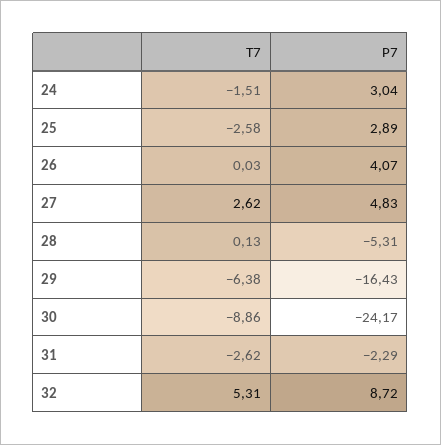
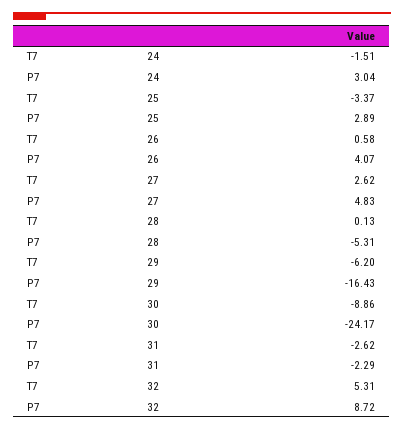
  {
    "T7": {
      "24": -1.51,
-     "25": -2.58,
+     "25": -3.37,
-     "26": 0.03,
+     "26": 0.58,
      "27": 2.62,
      "28": 0.13,
-     "29": -6.38,
+     "29": -6.2,
      "30": -8.86,
      "31": -2.62,
      "32": 5.31
    },
    "P7": {
      "24": 3.04,
      "25": 2.89,
      "26": 4.07,
      "27": 4.83,
      "28": -5.31,
      "29": -16.43,
      "30": -24.17,
      "31": -2.29,
      "32": 8.72
    }
  }

